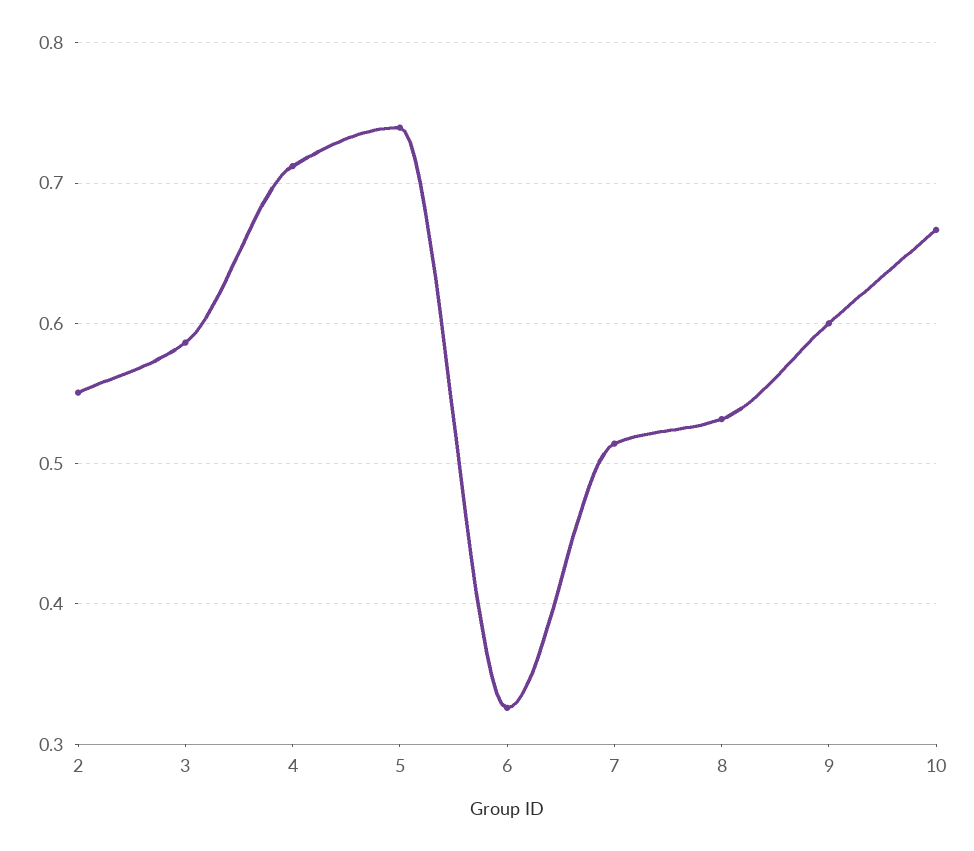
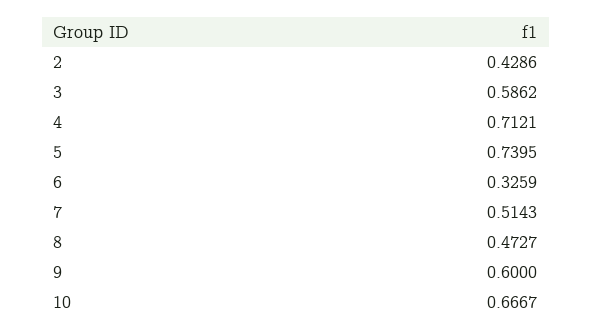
  {
-   "2": 0.55,
+   "2": 0.4286,
    "3": 0.5862,
    "4": 0.7121,
    "5": 0.7395,
    "6": 0.3259,
    "7": 0.5143,
-   "8": 0.53,
+   "8": 0.4727,
    "9": 0.6,
    "10": 0.6667
  }

